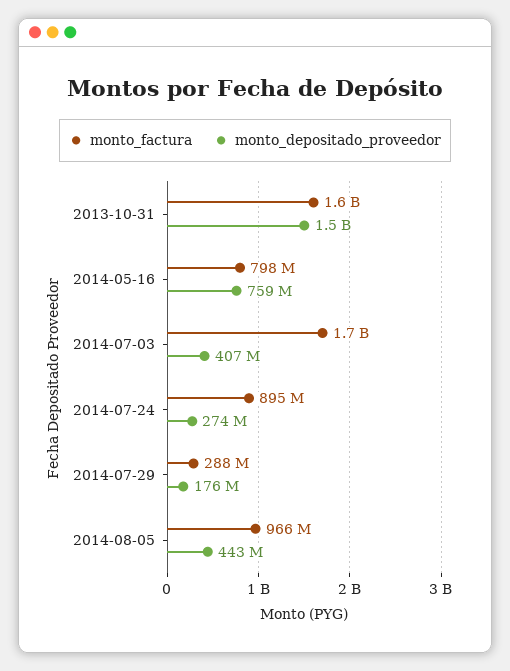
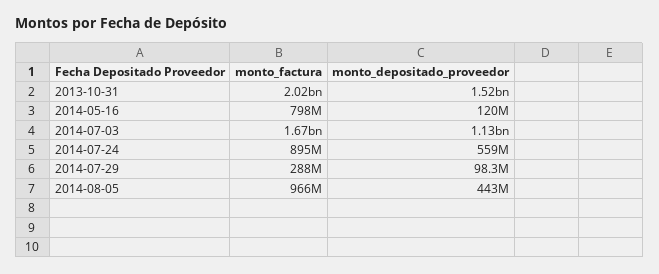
  {
    "monto_factura": {
-     "2013-10-31": 1600000000,
+     "2013-10-31": 2020000000,
      "2014-05-16": 798000000,
      "2014-07-03": 1670000000,
      "2014-07-24": 895000000,
      "2014-07-29": 288000000,
      "2014-08-05": 966000000
    },
    "monto_depositado_proveedor": {
      "2013-10-31": 1520000000,
-     "2014-05-16": 759000000,
+     "2014-05-16": 120000000,
-     "2014-07-03": 407000000,
+     "2014-07-03": 1130000000,
-     "2014-07-24": 274000000,
+     "2014-07-24": 559000000,
-     "2014-07-29": 176000000,
+     "2014-07-29": 98300000,
      "2014-08-05": 443000000
    }
  }

